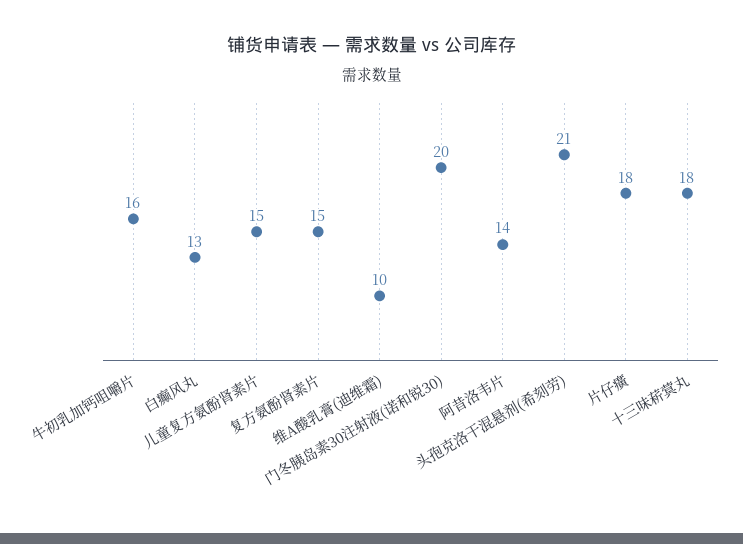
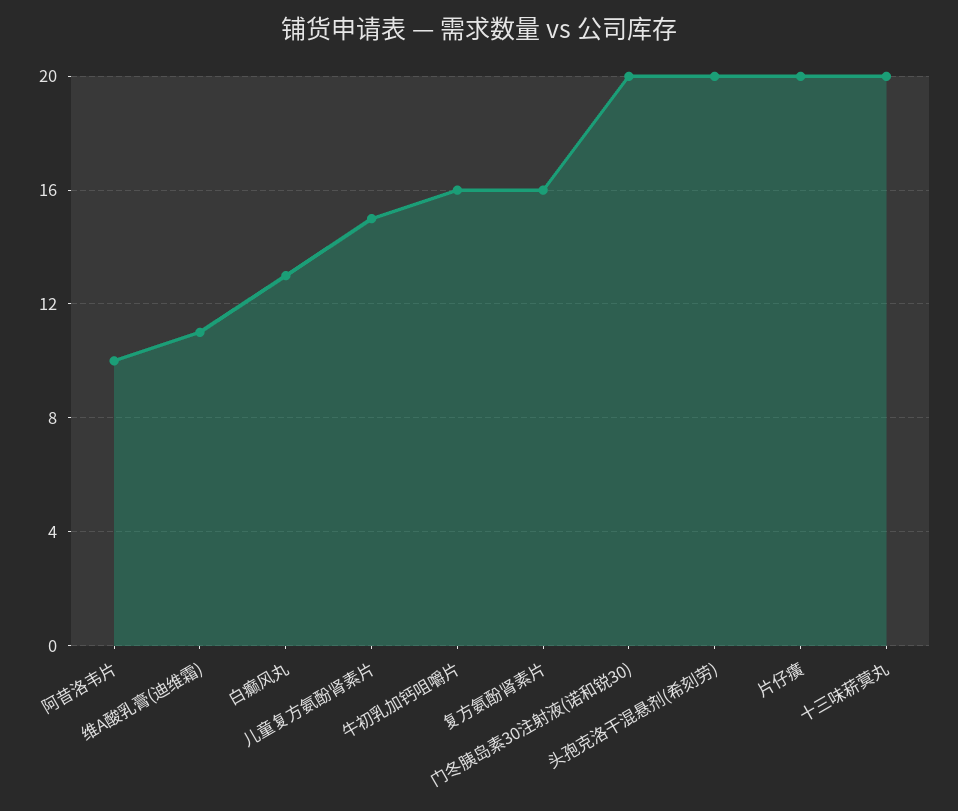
  {
    "牛初乳加钙咀嚼片": 16,
    "白癫风丸": 13,
    "儿童复方氨酚肾素片": 15,
-   "复方氨酚肾素片": 15,
+   "复方氨酚肾素片": 16,
-   "维A酸乳膏(迪维霜)": 10,
+   "维A酸乳膏(迪维霜)": 11,
    "门冬胰岛素30注射液(诺和锐30)": 20,
-   "阿昔洛韦片": 14,
+   "阿昔洛韦片": 10,
-   "头孢克洛干混悬剂(希刻劳)": 21,
+   "头孢克洛干混悬剂(希刻劳)": 20,
-   "片仔癀": 18,
+   "片仔癀": 20,
-   "十三味菥蓂丸": 18
+   "十三味菥蓂丸": 20
  }

